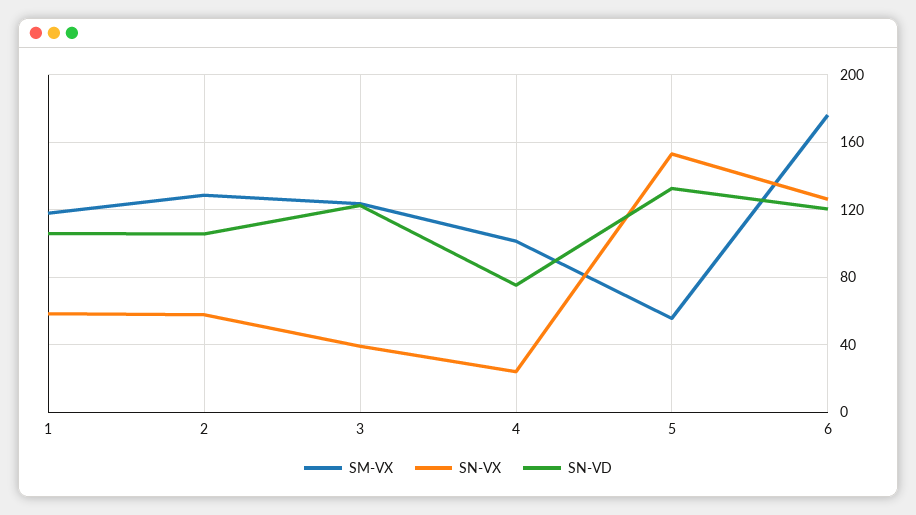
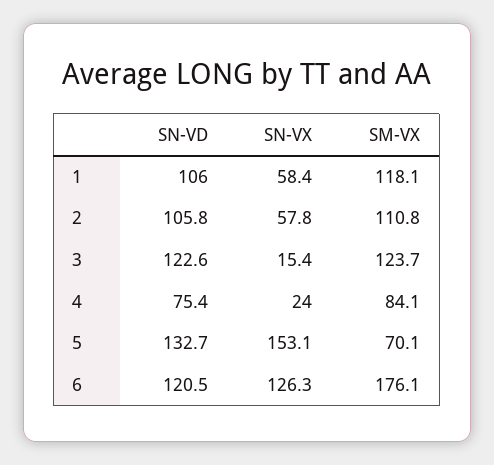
  {
    "SM-VX": {
      "1": 118.1,
-     "2": 130,
+     "2": 110.8,
      "3": 123.7,
-     "4": 100,
+     "4": 84.1,
-     "5": 55,
+     "5": 70.1,
      "6": 176.1
    },
    "SN-VX": {
      "1": 58.4,
      "2": 57.8,
-     "3": 40,
+     "3": 15.4,
      "4": 24,
      "5": 153.1,
      "6": 126.3
    },
    "SN-VD": {
      "1": 106,
      "2": 105.8,
      "3": 122.6,
      "4": 75.4,
      "5": 132.7,
      "6": 120.5
    }
  }

